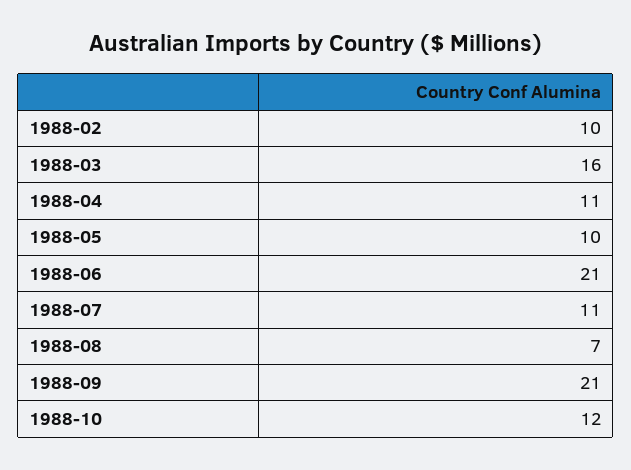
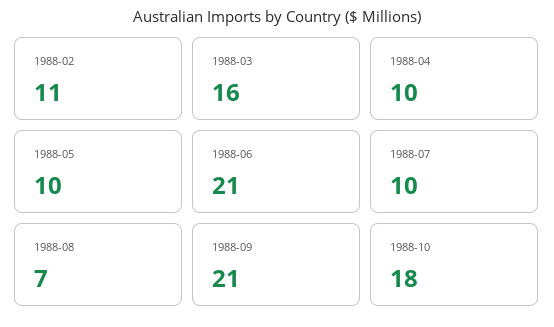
  {
-   "1988-02": 10,
+   "1988-02": 11,
    "1988-03": 16,
-   "1988-04": 11,
+   "1988-04": 10,
    "1988-05": 10,
    "1988-06": 21,
-   "1988-07": 11,
+   "1988-07": 10,
    "1988-08": 7,
    "1988-09": 21,
-   "1988-10": 12
+   "1988-10": 18
  }

